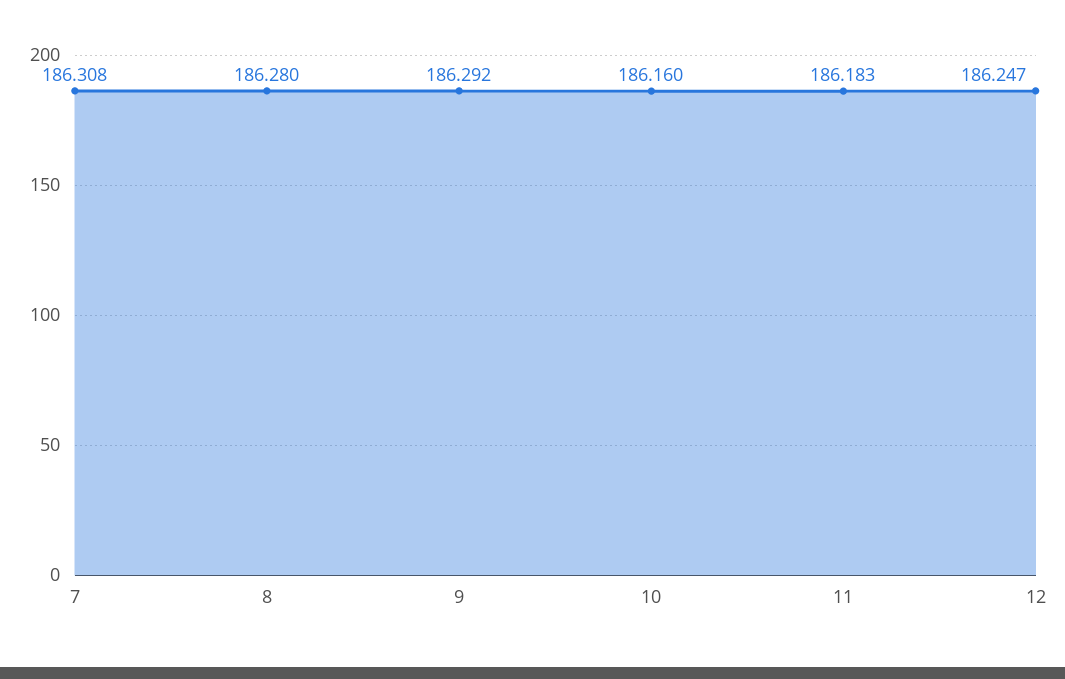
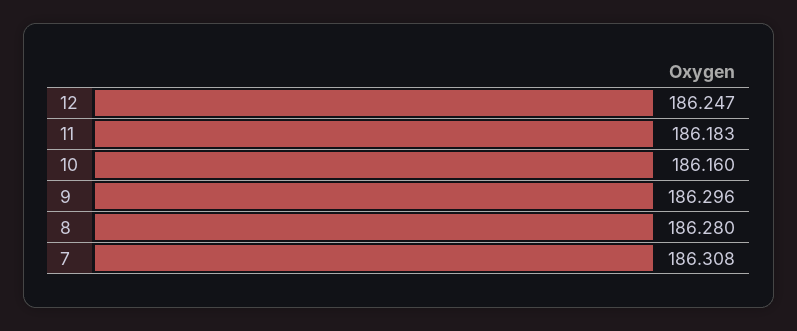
  {
    "7": 186.308,
    "8": 186.28,
-   "9": 186.292,
+   "9": 186.296,
    "10": 186.16,
    "11": 186.183,
    "12": 186.247
  }

